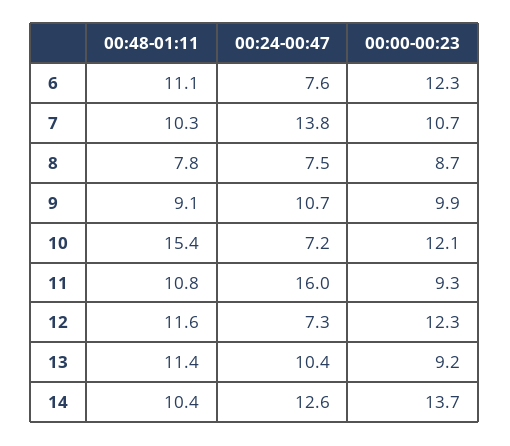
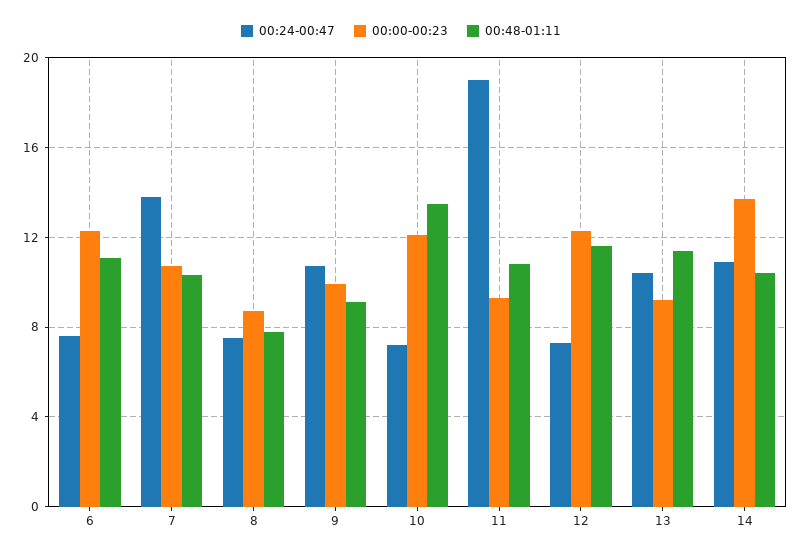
  {
    "00:48-01:11": {
      "6": 11.1,
      "7": 10.3,
      "8": 7.8,
      "9": 9.1,
-     "10": 15.4,
+     "10": 13.5,
      "11": 10.8,
      "12": 11.6,
      "13": 11.4,
      "14": 10.4
    },
    "00:24-00:47": {
      "6": 7.6,
      "7": 13.8,
      "8": 7.5,
      "9": 10.7,
      "10": 7.2,
-     "11": 16,
+     "11": 19,
      "12": 7.3,
      "13": 10.4,
-     "14": 12.6
+     "14": 11
    },
    "00:00-00:23": {
      "6": 12.3,
      "7": 10.7,
      "8": 8.7,
      "9": 9.9,
      "10": 12.1,
      "11": 9.3,
      "12": 12.3,
      "13": 9.2,
      "14": 13.7
    }
  }

